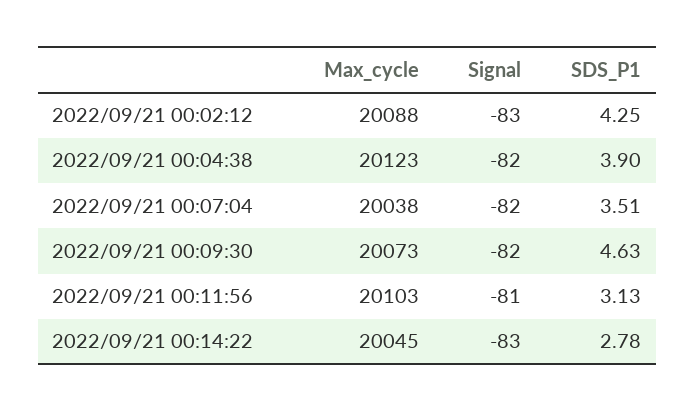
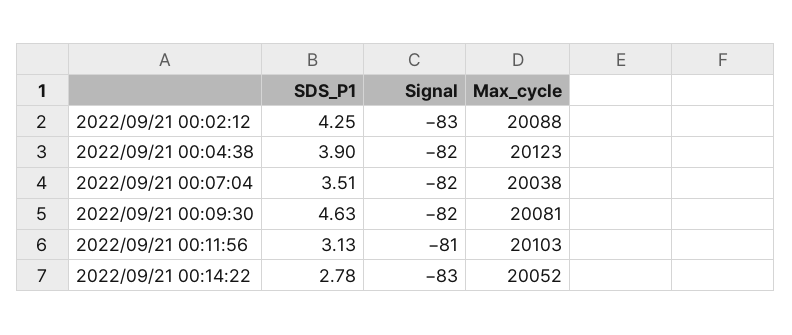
  {
    "Max_cycle": {
      "2022/09/21 00:02:12": 20088,
      "2022/09/21 00:04:38": 20123,
      "2022/09/21 00:07:04": 20038,
-     "2022/09/21 00:09:30": 20073,
+     "2022/09/21 00:09:30": 20081,
      "2022/09/21 00:11:56": 20103,
-     "2022/09/21 00:14:22": 20045
+     "2022/09/21 00:14:22": 20052
    },
    "Signal": {
      "2022/09/21 00:02:12": -83,
      "2022/09/21 00:04:38": -82,
      "2022/09/21 00:07:04": -82,
      "2022/09/21 00:09:30": -82,
      "2022/09/21 00:11:56": -81,
      "2022/09/21 00:14:22": -83
    },
    "SDS_P1": {
      "2022/09/21 00:02:12": 4.25,
      "2022/09/21 00:04:38": 3.9,
      "2022/09/21 00:07:04": 3.51,
      "2022/09/21 00:09:30": 4.63,
      "2022/09/21 00:11:56": 3.13,
      "2022/09/21 00:14:22": 2.78
    }
  }

